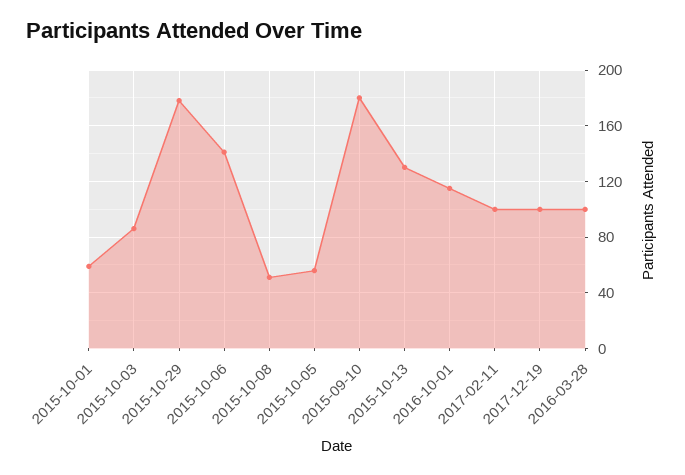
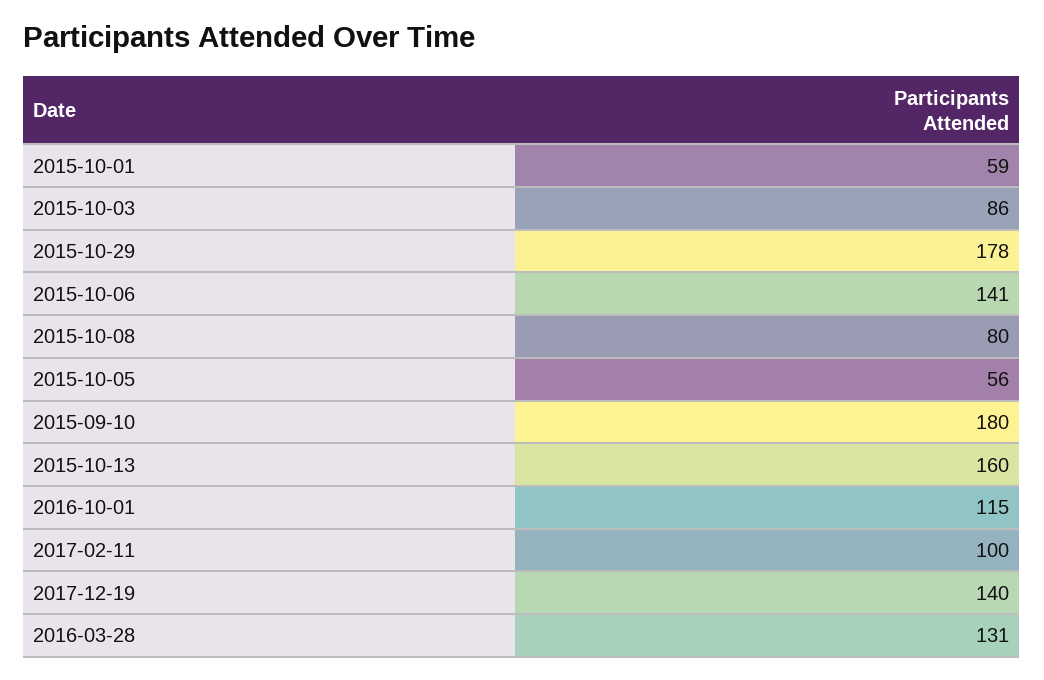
  {
    "2015-10-01": 59,
    "2015-10-03": 86,
    "2015-10-29": 178,
    "2015-10-06": 141,
-   "2015-10-08": 50,
+   "2015-10-08": 80,
    "2015-10-05": 56,
    "2015-09-10": 180,
-   "2015-10-13": 130,
+   "2015-10-13": 160,
    "2016-10-01": 115,
    "2017-02-11": 100,
-   "2017-12-19": 100,
+   "2017-12-19": 140,
-   "2016-03-28": 100
+   "2016-03-28": 131
  }

